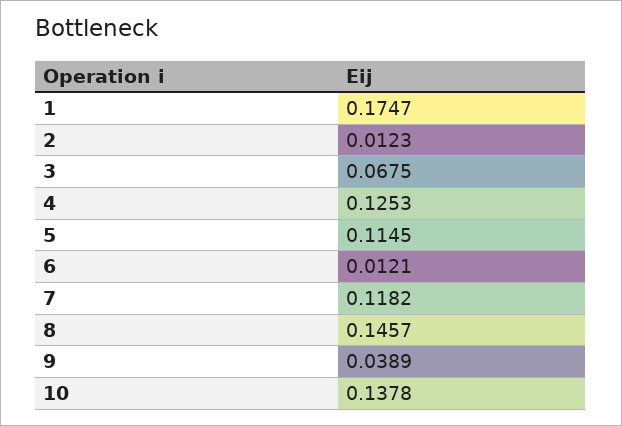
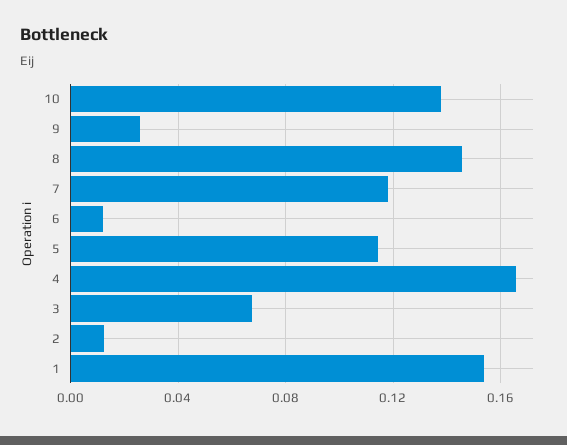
  {
-   "1": 0.1747,
+   "1": 0.155,
    "2": 0.0123,
    "3": 0.0675,
-   "4": 0.1253,
+   "4": 0.165,
    "5": 0.1145,
    "6": 0.0121,
    "7": 0.1182,
    "8": 0.1457,
-   "9": 0.0389,
+   "9": 0.025,
    "10": 0.1378
  }

